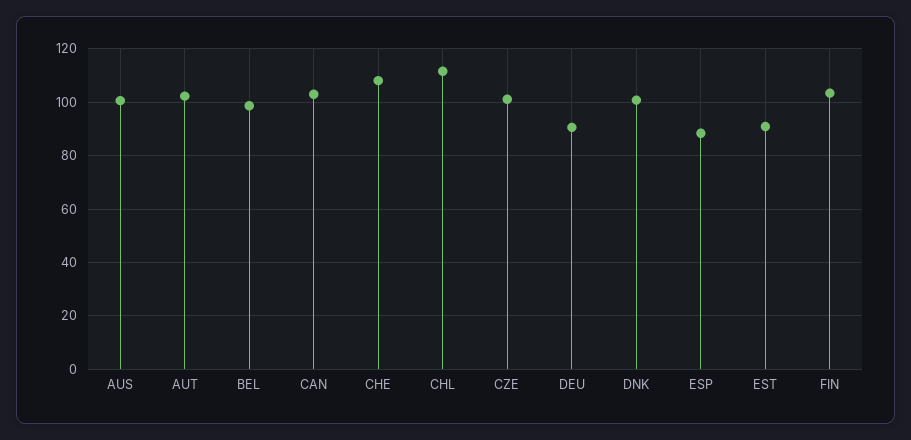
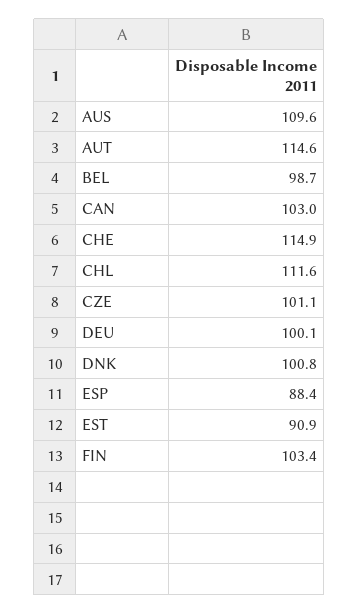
  {
-   "AUS": 100,
+   "AUS": 109.6,
-   "AUT": 102.5,
+   "AUT": 114.6,
    "BEL": 98.7,
    "CAN": 103,
-   "CHE": 107.5,
+   "CHE": 114.9,
    "CHL": 111.6,
    "CZE": 101.1,
-   "DEU": 90,
+   "DEU": 100.1,
    "DNK": 100.8,
    "ESP": 88.4,
    "EST": 90.9,
    "FIN": 103.4
  }

